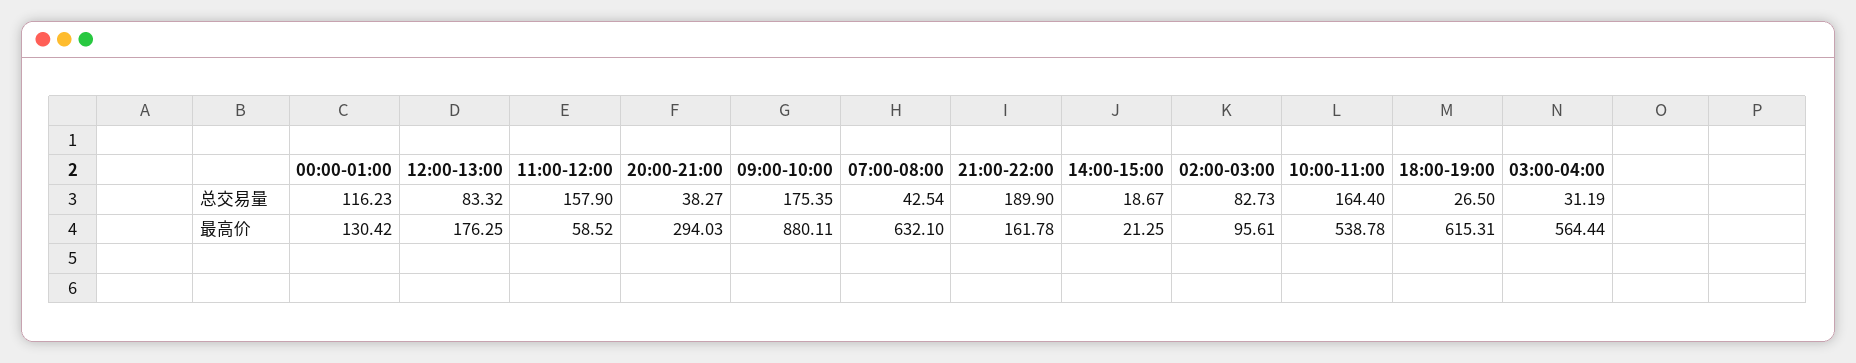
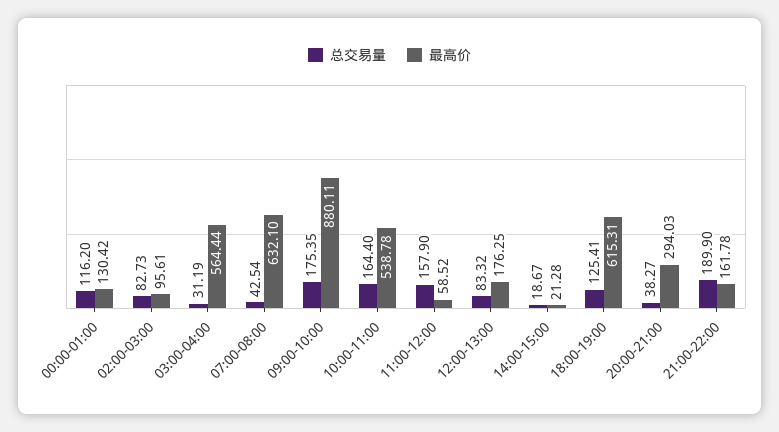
  {
    "总交易量": {
-     "00:00-01:00": 116.23,
+     "00:00-01:00": 116.2,
      "12:00-13:00": 83.32,
      "11:00-12:00": 157.9,
      "20:00-21:00": 38.27,
      "09:00-10:00": 175.35,
      "07:00-08:00": 42.54,
      "21:00-22:00": 189.9,
      "14:00-15:00": 18.67,
      "02:00-03:00": 82.73,
      "10:00-11:00": 164.4,
-     "18:00-19:00": 26.5,
+     "18:00-19:00": 125.41,
      "03:00-04:00": 31.19
    },
    "最高价": {
      "00:00-01:00": 130.42,
      "12:00-13:00": 176.25,
      "11:00-12:00": 58.52,
      "20:00-21:00": 294.03,
      "09:00-10:00": 880.11,
      "07:00-08:00": 632.1,
      "21:00-22:00": 161.78,
-     "14:00-15:00": 21.25,
+     "14:00-15:00": 21.28,
      "02:00-03:00": 95.61,
      "10:00-11:00": 538.78,
      "18:00-19:00": 615.31,
      "03:00-04:00": 564.44
    }
  }

